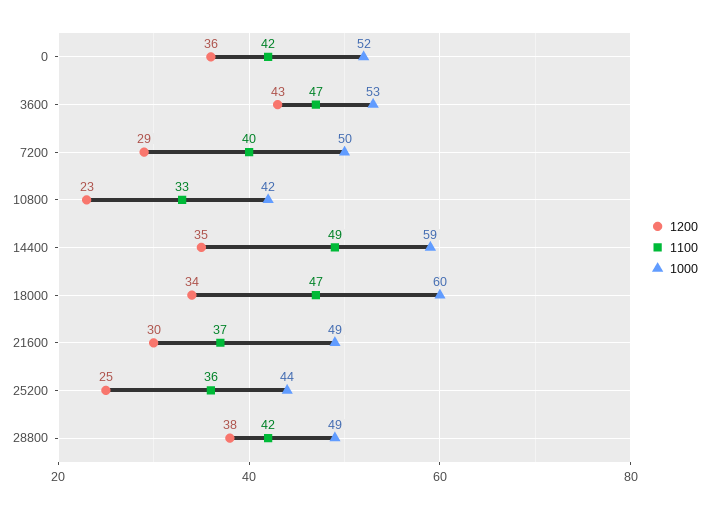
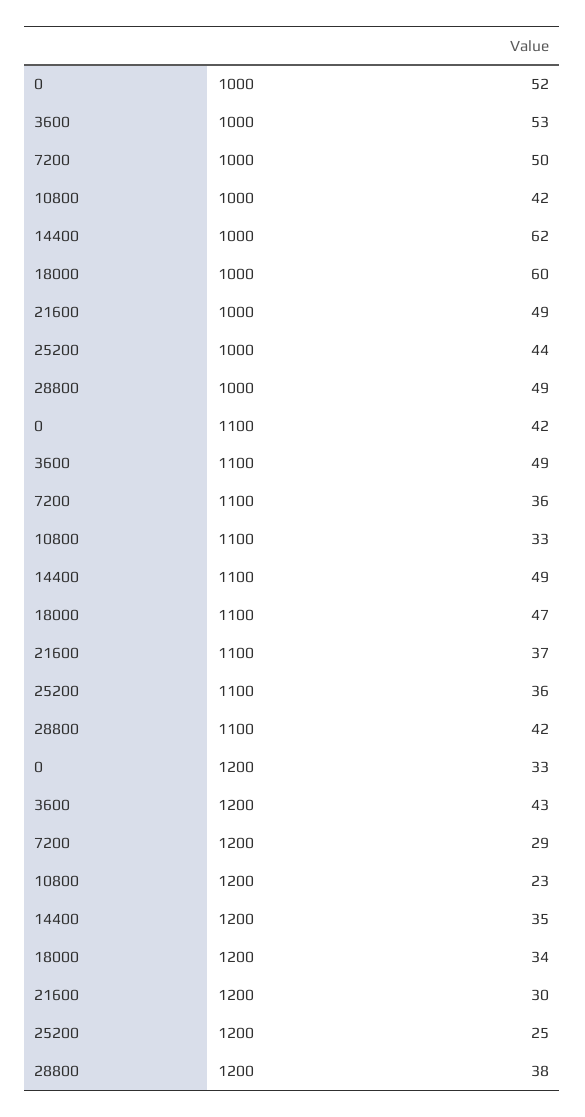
  {
    "1200": {
-     "0": 36,
+     "0": 33,
      "3600": 43,
      "7200": 29,
      "10800": 23,
      "14400": 35,
      "18000": 34,
      "21600": 30,
      "25200": 25,
      "28800": 38
    },
    "1100": {
      "0": 42,
-     "3600": 47,
+     "3600": 49,
-     "7200": 40,
+     "7200": 36,
      "10800": 33,
      "14400": 49,
      "18000": 47,
      "21600": 37,
      "25200": 36,
      "28800": 42
    },
    "1000": {
      "0": 52,
      "3600": 53,
      "7200": 50,
      "10800": 42,
-     "14400": 59,
+     "14400": 62,
      "18000": 60,
      "21600": 49,
      "25200": 44,
      "28800": 49
    }
  }

